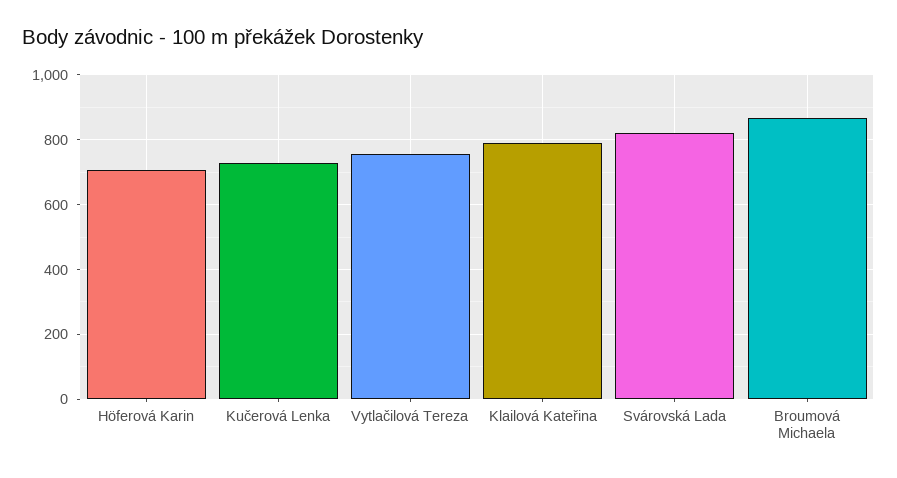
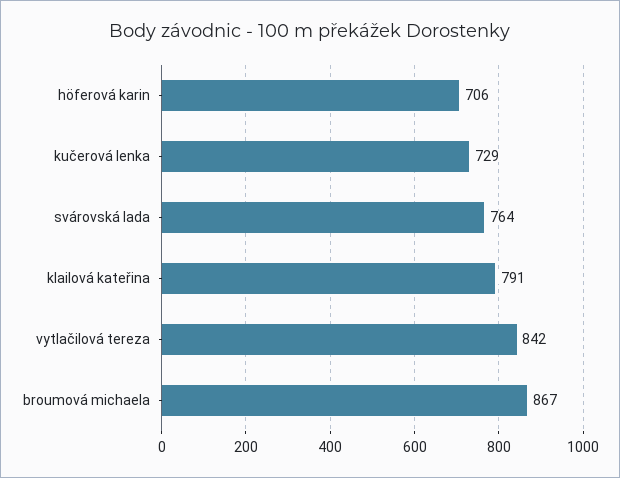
  {
    "Höferová Karin": 706,
    "Kučerová Lenka": 729,
-   "Vytlačilová Tereza": 760,
+   "Vytlačilová Tereza": 842,
    "Klailová Kateřina": 791,
-   "Svárovská Lada": 820,
+   "Svárovská Lada": 764,
    "Broumová Michaela": 867
  }

